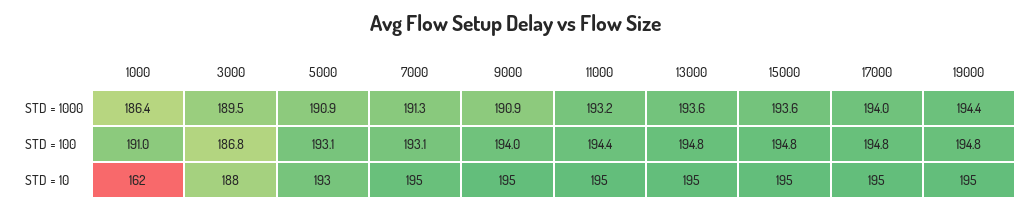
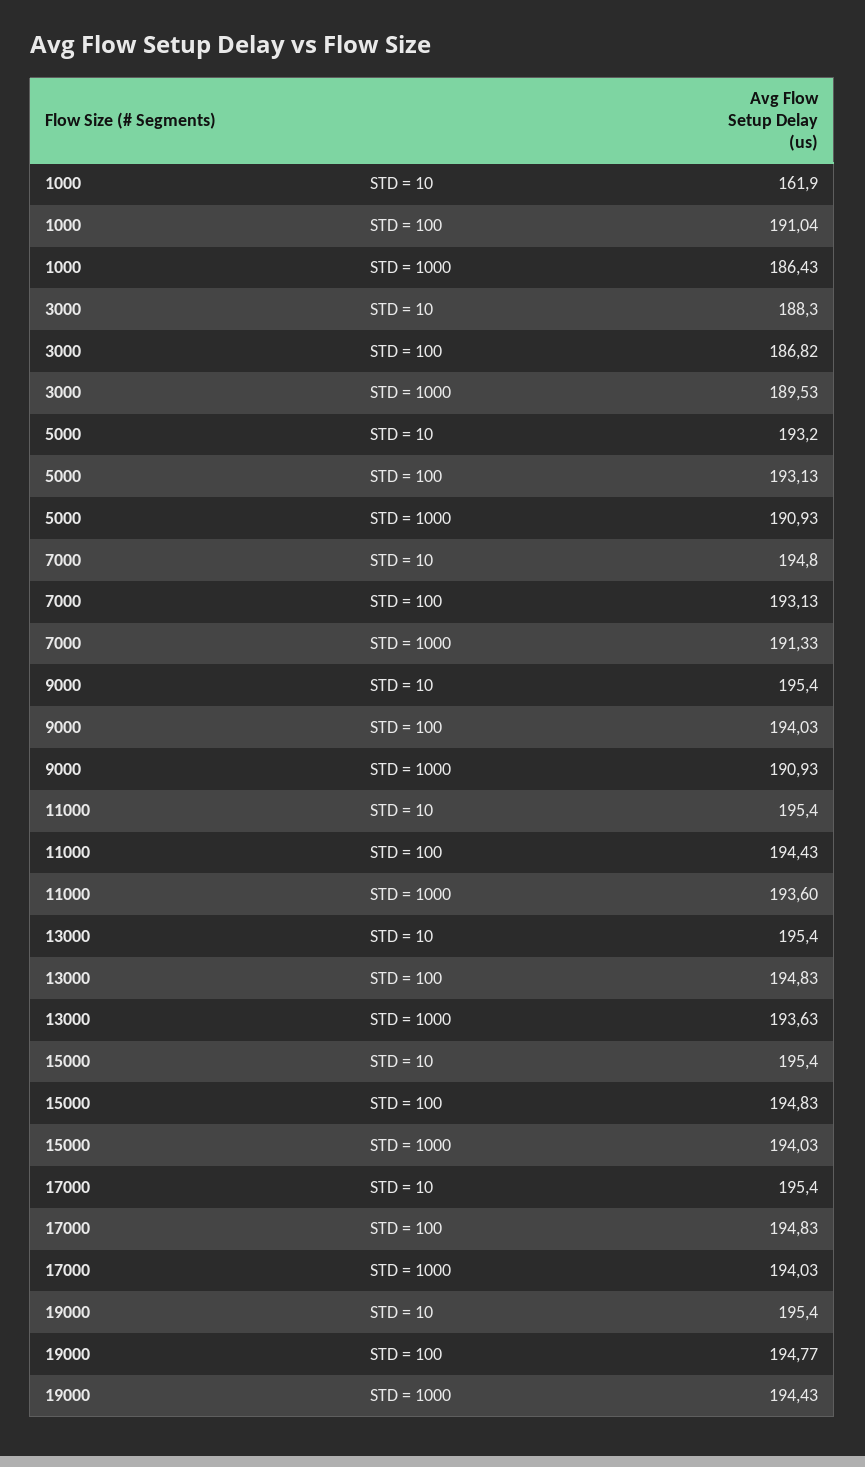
  {
    "1000": {
      "STD = 1000": 186.43,
      "STD = 100": 191.04,
      "STD = 10": 161.9
    },
    "3000": {
      "STD = 1000": 189.53,
      "STD = 100": 186.82,
      "STD = 10": 188.3
    },
    "5000": {
      "STD = 1000": 190.93,
      "STD = 100": 193.13,
      "STD = 10": 193.2
    },
    "7000": {
      "STD = 1000": 191.33,
      "STD = 100": 193.13,
      "STD = 10": 194.8
    },
    "9000": {
      "STD = 1000": 190.93,
      "STD = 100": 194.03,
      "STD = 10": 195.4
    },
    "11000": {
-     "STD = 1000": 193.2,
+     "STD = 1000": 193.6,
      "STD = 100": 194.43,
      "STD = 10": 195.4
    },
    "13000": {
      "STD = 1000": 193.63,
      "STD = 100": 194.83,
      "STD = 10": 195.4
    },
    "15000": {
-     "STD = 1000": 193.6,
+     "STD = 1000": 194.03,
      "STD = 100": 194.83,
      "STD = 10": 195.4
    },
    "17000": {
      "STD = 1000": 194.03,
      "STD = 100": 194.83,
      "STD = 10": 195.4
    },
    "19000": {
      "STD = 1000": 194.43,
      "STD = 100": 194.77,
      "STD = 10": 195.4
    }
  }

